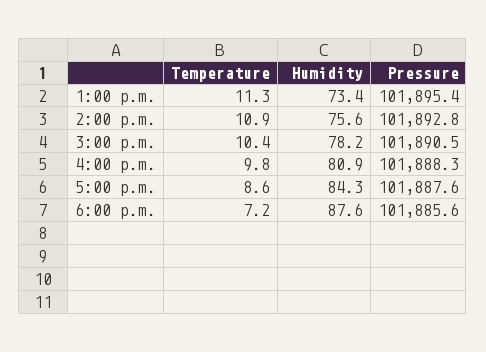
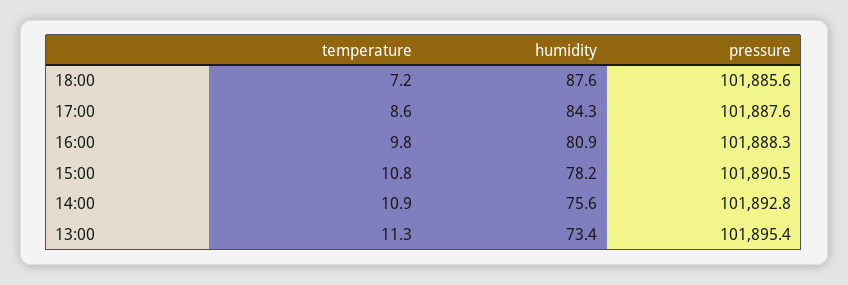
  {
    "Temperature": {
      "1:00 p.m.": 11.3,
      "2:00 p.m.": 10.9,
-     "3:00 p.m.": 10.4,
+     "3:00 p.m.": 10.8,
      "4:00 p.m.": 9.8,
      "5:00 p.m.": 8.6,
      "6:00 p.m.": 7.2
    },
    "Humidity": {
      "1:00 p.m.": 73.4,
      "2:00 p.m.": 75.6,
      "3:00 p.m.": 78.2,
      "4:00 p.m.": 80.9,
      "5:00 p.m.": 84.3,
      "6:00 p.m.": 87.6
    },
    "Pressure": {
      "1:00 p.m.": 101895.4,
      "2:00 p.m.": 101892.8,
      "3:00 p.m.": 101890.5,
      "4:00 p.m.": 101888.3,
      "5:00 p.m.": 101887.6,
      "6:00 p.m.": 101885.6
    }
  }

